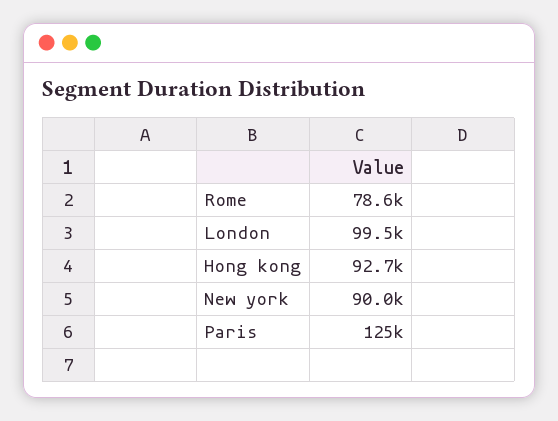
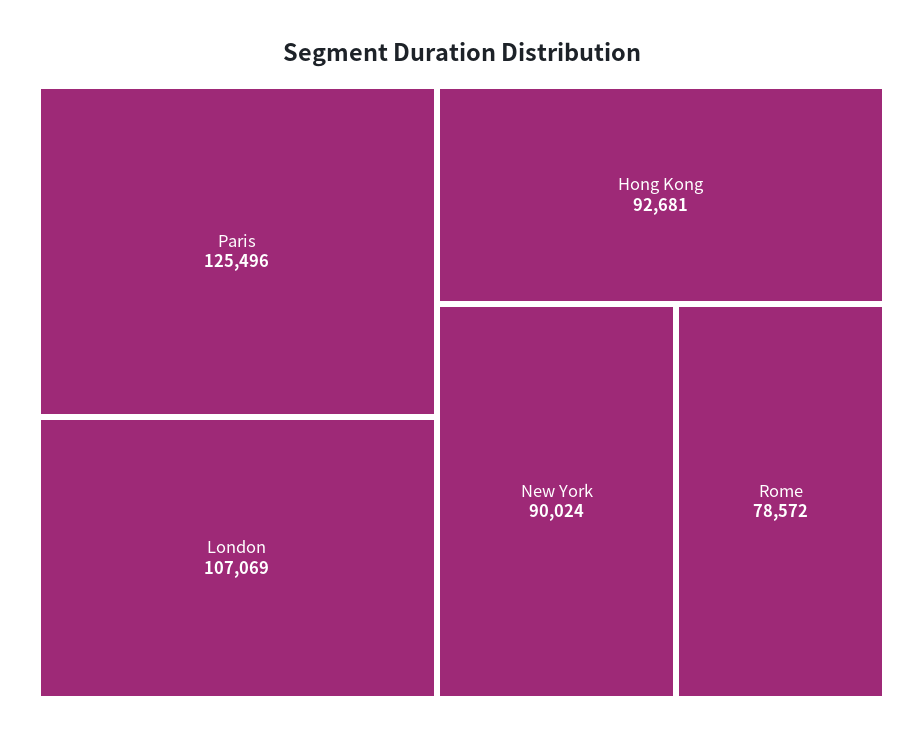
  {
    "Rome": 78572,
-   "London": 99500,
+   "London": 107069,
    "Hong kong": 92681,
    "New york": 90024,
    "Paris": 125496
  }

